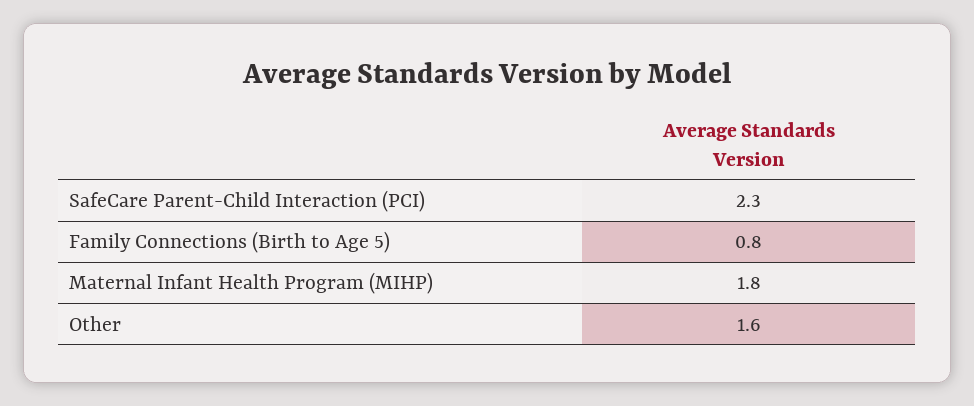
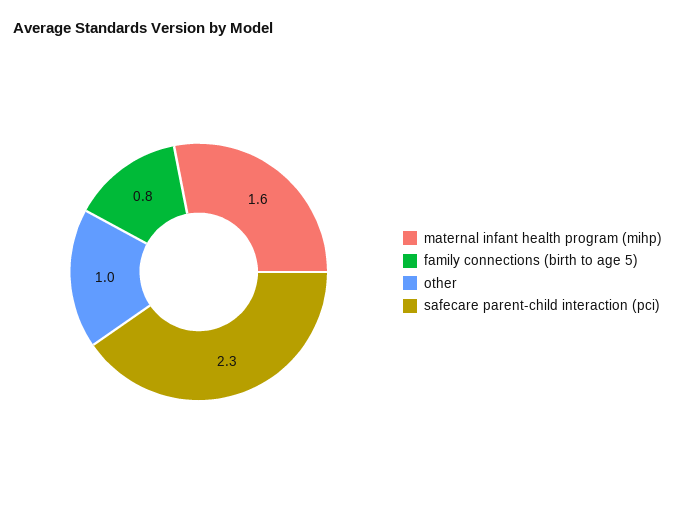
  {
    "SafeCare Parent-Child Interaction (PCI)": 2.3,
    "Family Connections (Birth to Age 5)": 0.8,
-   "Maternal Infant Health Program (MIHP)": 1.8,
+   "Maternal Infant Health Program (MIHP)": 1.6,
-   "Other": 1.6
+   "Other": 1
  }

